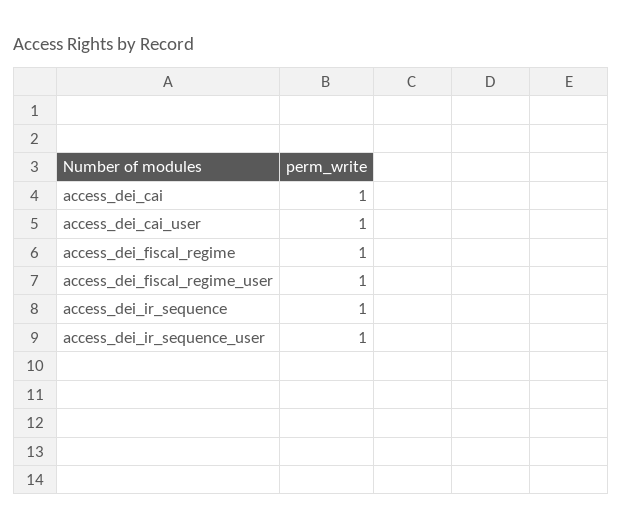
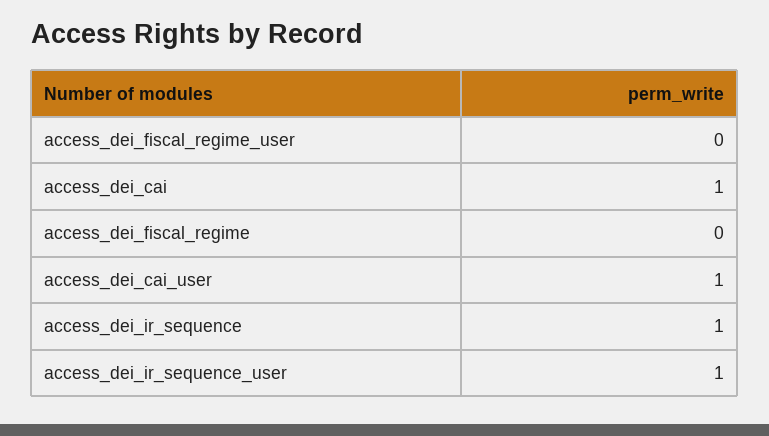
  {
    "access_dei_cai": 1,
    "access_dei_cai_user": 1,
-   "access_dei_fiscal_regime": 1,
+   "access_dei_fiscal_regime": 0,
-   "access_dei_fiscal_regime_user": 1,
+   "access_dei_fiscal_regime_user": 0,
    "access_dei_ir_sequence": 1,
    "access_dei_ir_sequence_user": 1
  }

